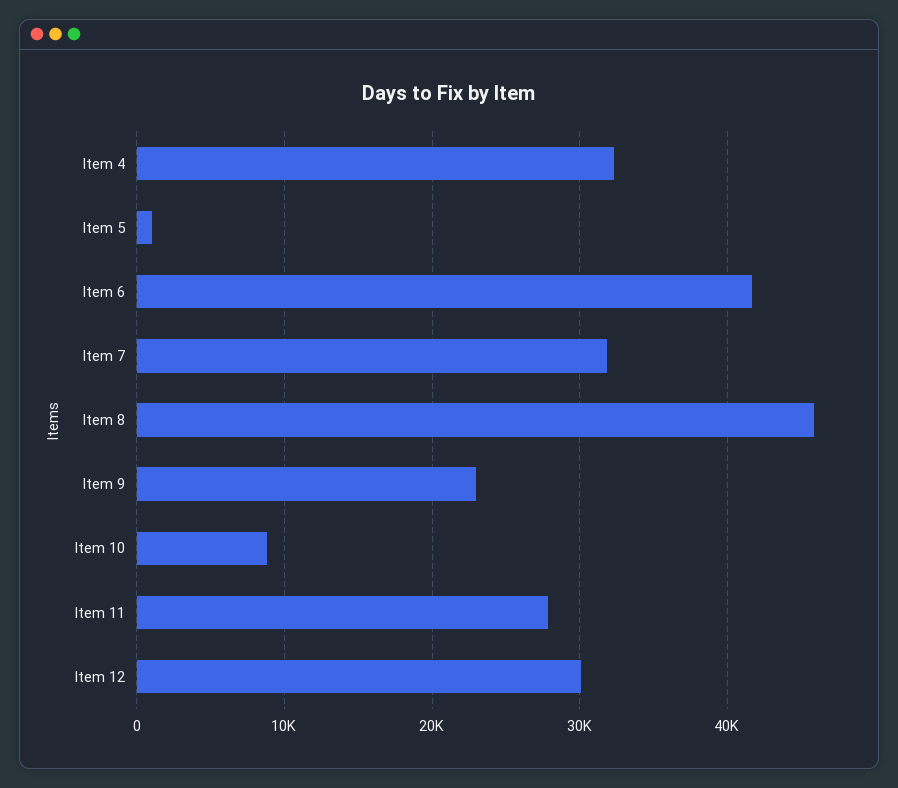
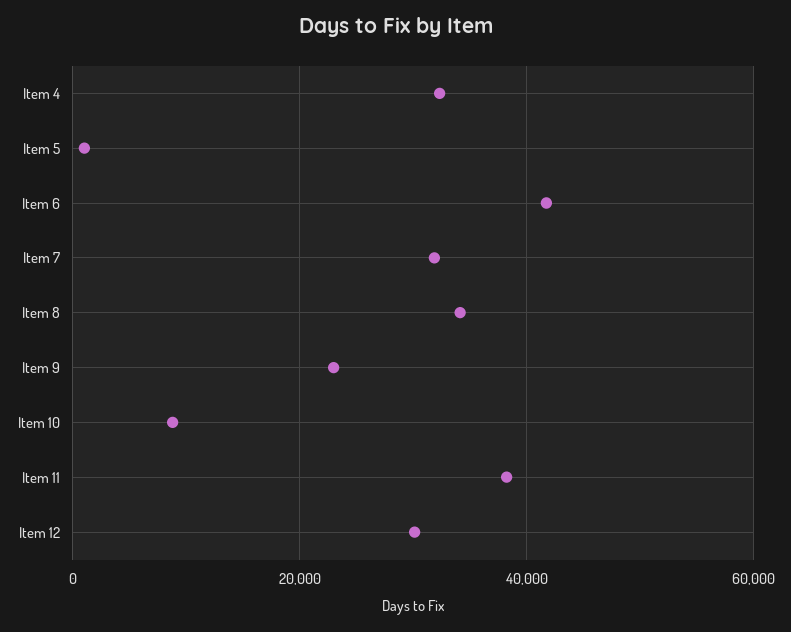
  {
    "Item 4": 32000,
    "Item 5": 1000,
    "Item 6": 42000,
    "Item 7": 32000,
-   "Item 8": 46000,
+   "Item 8": 34000,
    "Item 9": 23000,
    "Item 10": 9000,
-   "Item 11": 28000,
+   "Item 11": 38000,
    "Item 12": 30000
  }

